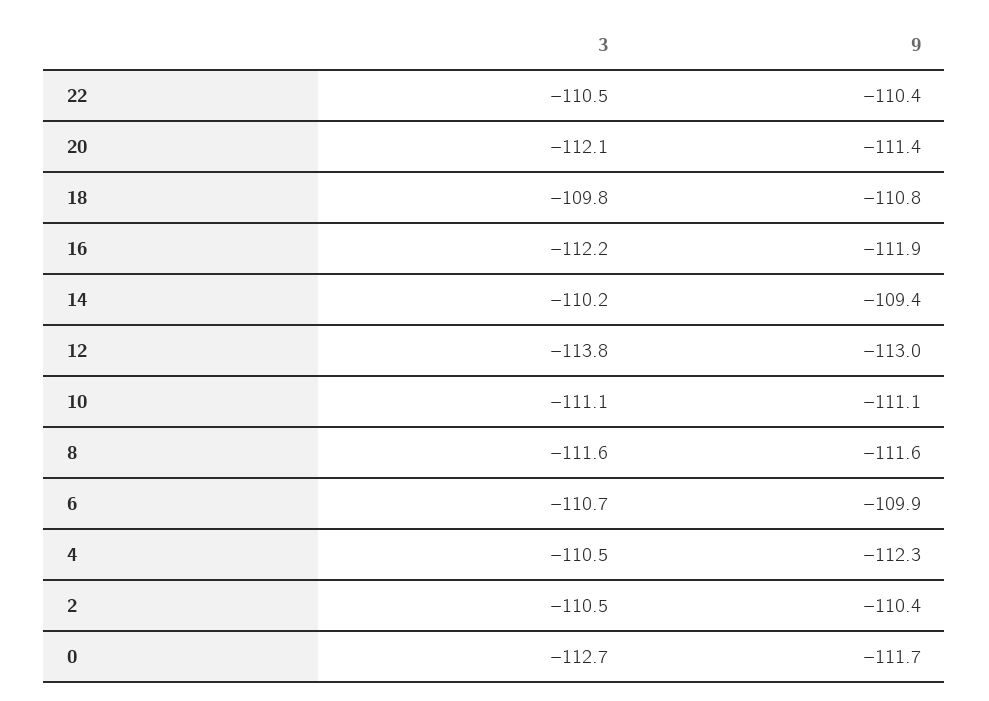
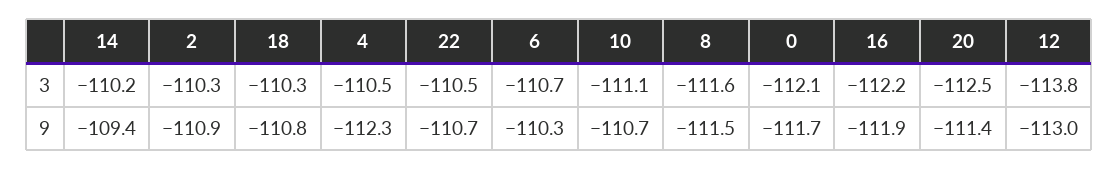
  {
    "3": {
      "22": -110.5,
-     "20": -112.1,
+     "20": -112.5,
-     "18": -109.8,
+     "18": -110.3,
      "16": -112.2,
      "14": -110.2,
      "12": -113.8,
      "10": -111.1,
      "8": -111.6,
      "6": -110.7,
      "4": -110.5,
-     "2": -110.5,
+     "2": -110.3,
-     "0": -112.7
+     "0": -112.1
    },
    "9": {
-     "22": -110.4,
+     "22": -110.7,
      "20": -111.4,
      "18": -110.8,
      "16": -111.9,
      "14": -109.4,
      "12": -113,
-     "10": -111.1,
+     "10": -110.7,
-     "8": -111.6,
+     "8": -111.5,
-     "6": -109.9,
+     "6": -110.3,
      "4": -112.3,
-     "2": -110.4,
+     "2": -110.9,
      "0": -111.7
    }
  }

